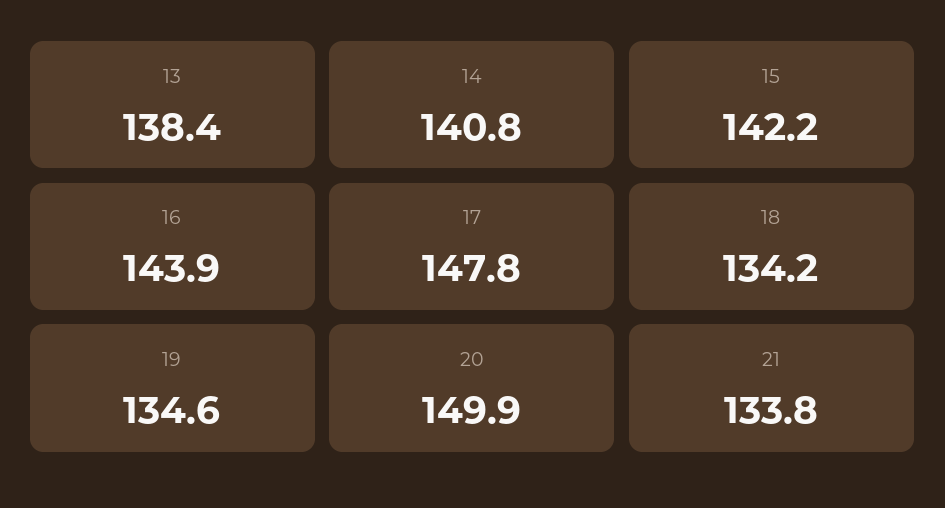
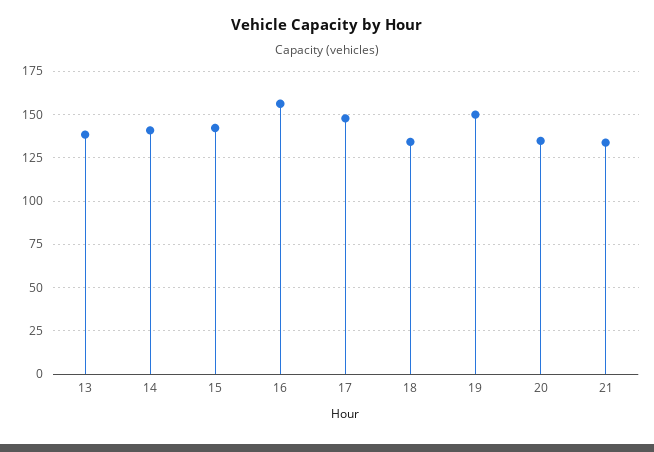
  {
    "13": 138.4,
    "14": 140.8,
    "15": 142.2,
-   "16": 143.9,
+   "16": 155,
    "17": 147.8,
    "18": 134.2,
-   "19": 134.6,
+   "19": 150,
-   "20": 149.9,
+   "20": 135,
    "21": 133.8
  }

